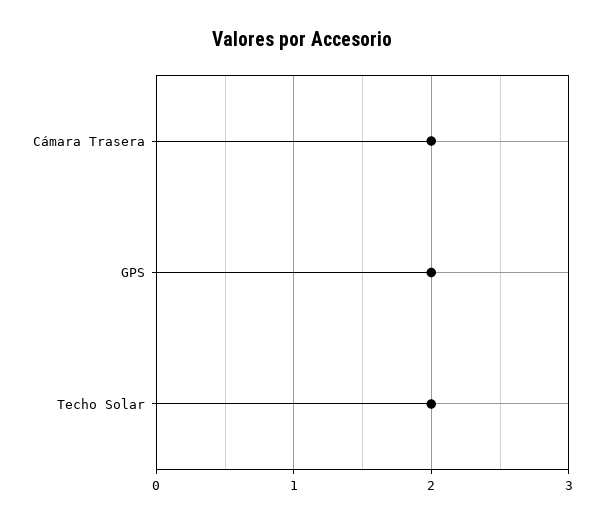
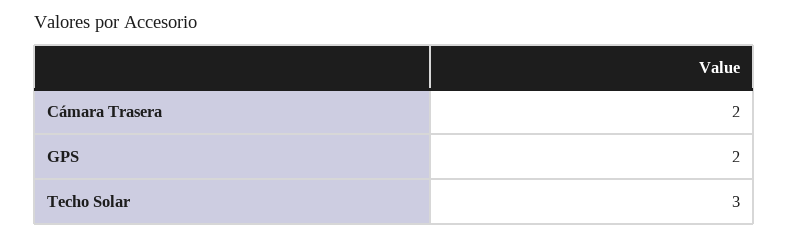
  {
    "Cámara Trasera": 2,
    "GPS": 2,
-   "Techo Solar": 2
+   "Techo Solar": 3
  }

